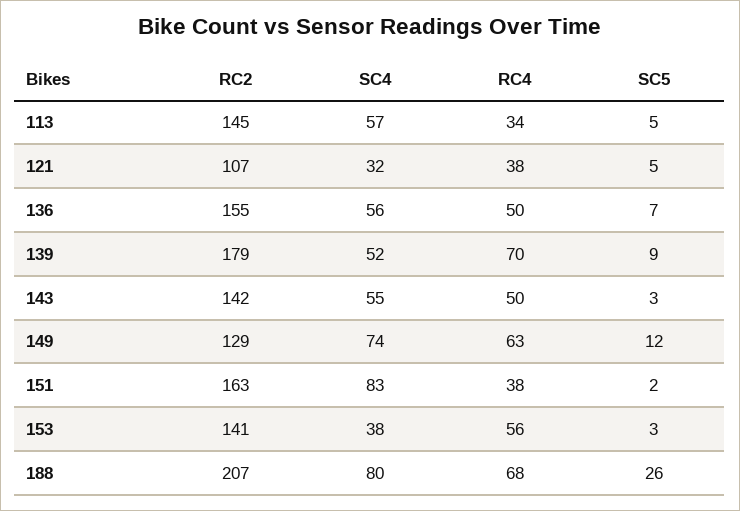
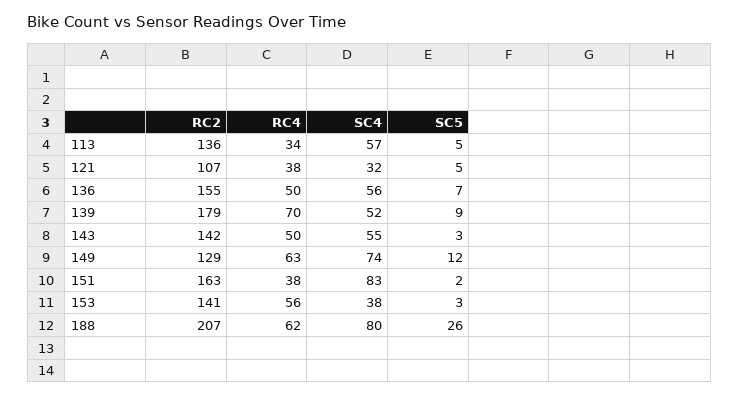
  {
    "RC2": {
-     "113": 145,
+     "113": 136,
      "121": 107,
      "136": 155,
      "139": 179,
      "143": 142,
      "149": 129,
      "151": 163,
      "153": 141,
      "188": 207
    },
    "SC4": {
      "113": 57,
      "121": 32,
      "136": 56,
      "139": 52,
      "143": 55,
      "149": 74,
      "151": 83,
      "153": 38,
      "188": 80
    },
    "RC4": {
      "113": 34,
      "121": 38,
      "136": 50,
      "139": 70,
      "143": 50,
      "149": 63,
      "151": 38,
      "153": 56,
-     "188": 68
+     "188": 62
    },
    "SC5": {
      "113": 5,
      "121": 5,
      "136": 7,
      "139": 9,
      "143": 3,
      "149": 12,
      "151": 2,
      "153": 3,
      "188": 26
    }
  }

